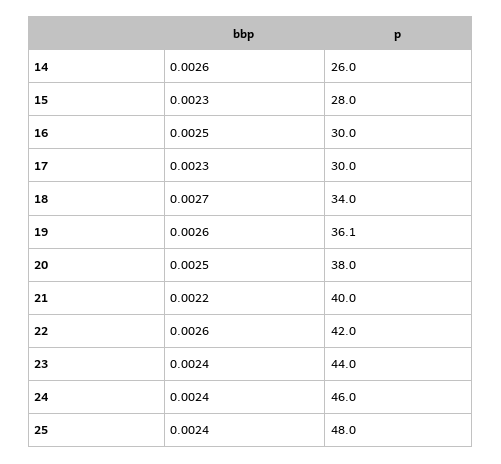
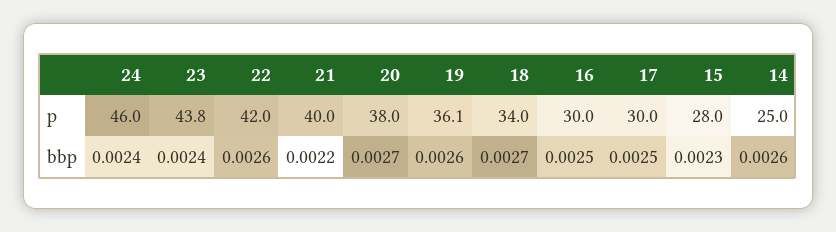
  {
    "bbp": {
      "14": 0.0026,
      "15": 0.0023,
      "16": 0.0025,
-     "17": 0.0023,
+     "17": 0.0025,
      "18": 0.0027,
      "19": 0.0026,
-     "20": 0.0025,
+     "20": 0.0027,
      "21": 0.0022,
      "22": 0.0026,
      "23": 0.0024,
-     "24": 0.0024,
+     "24": 0.0024
-     "25": 0.0024
    },
    "p": {
-     "14": 26,
+     "14": 25,
      "15": 28,
      "16": 30,
      "17": 30,
      "18": 34,
      "19": 36.1,
      "20": 38,
      "21": 40,
      "22": 42,
-     "23": 44,
+     "23": 43.8,
-     "24": 46,
+     "24": 46
-     "25": 48
    }
  }

